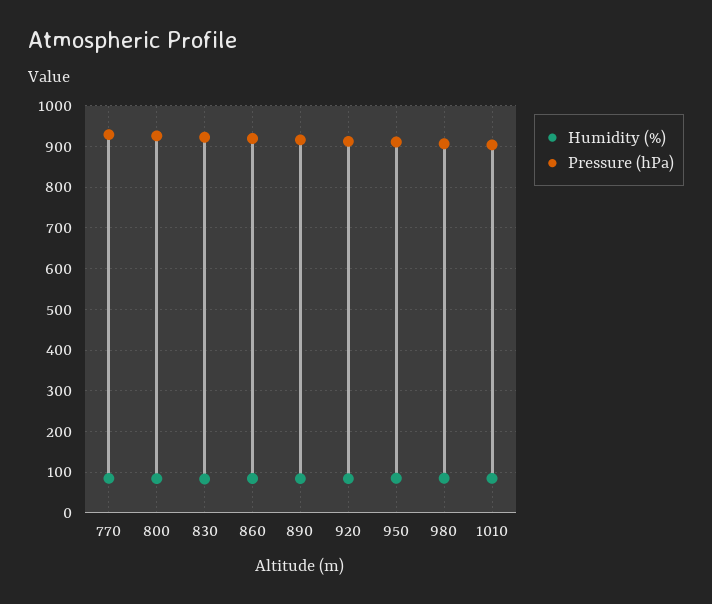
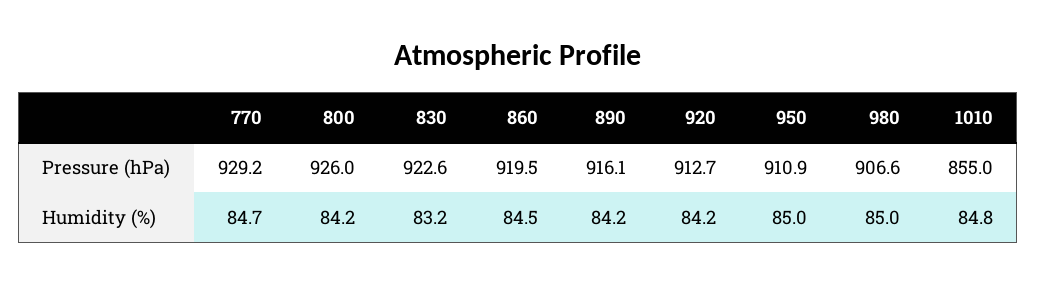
  {
    "Humidity (%)": {
      "770": 84.7,
      "800": 84.2,
      "830": 83.2,
      "860": 84.5,
      "890": 84.2,
      "920": 84.2,
      "950": 85,
      "980": 85,
      "1010": 84.8
    },
    "Pressure (hPa)": {
      "770": 929.2,
      "800": 926,
      "830": 922.6,
      "860": 919.5,
      "890": 916.1,
      "920": 912.7,
      "950": 910.9,
      "980": 906.6,
-     "1010": 900
+     "1010": 855
    }
  }

